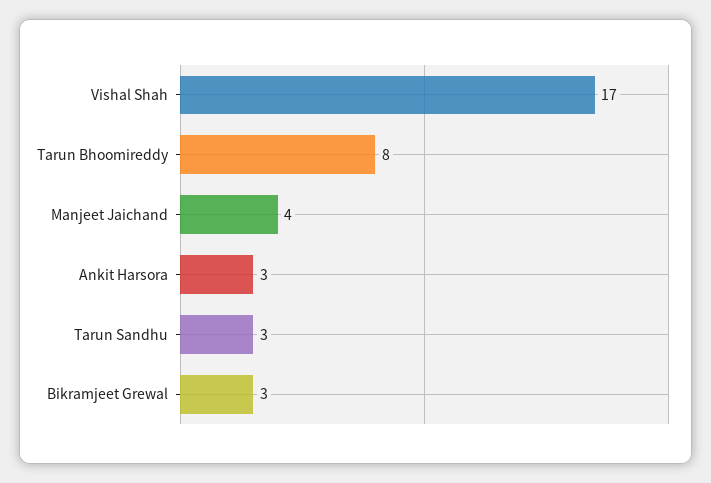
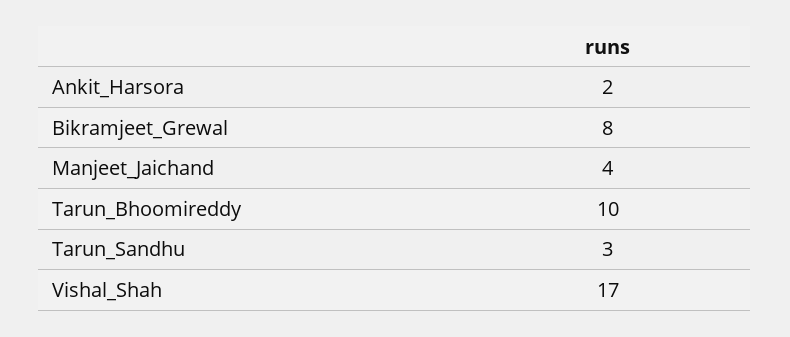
  {
    "Vishal Shah": 17,
-   "Tarun Bhoomireddy": 8,
+   "Tarun Bhoomireddy": 10,
    "Manjeet Jaichand": 4,
-   "Ankit Harsora": 3,
+   "Ankit Harsora": 2,
    "Tarun Sandhu": 3,
-   "Bikramjeet Grewal": 3
+   "Bikramjeet Grewal": 8
  }

